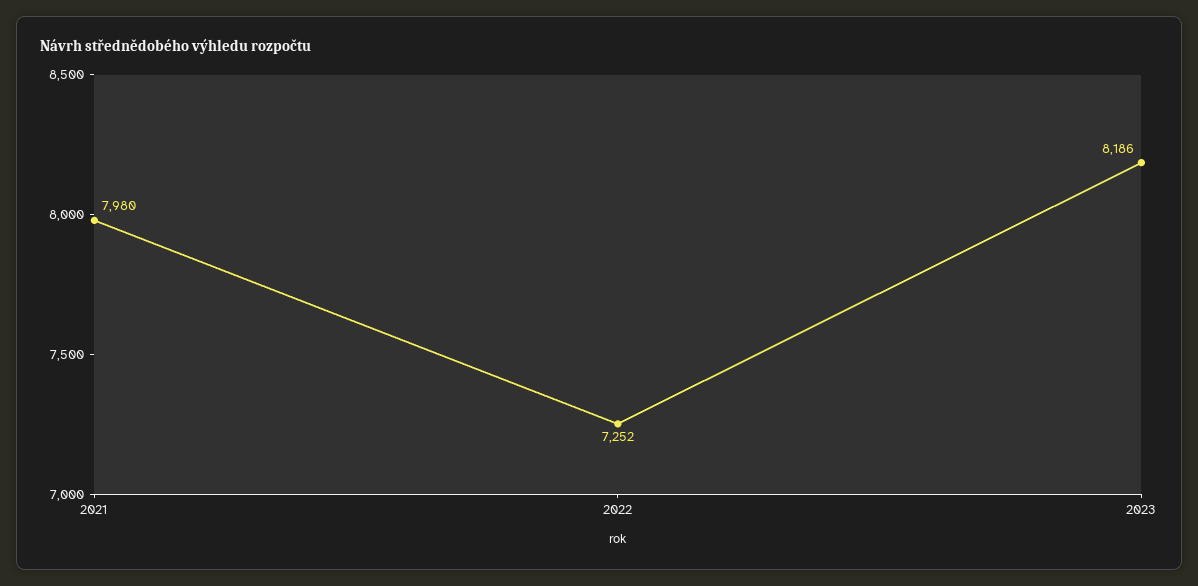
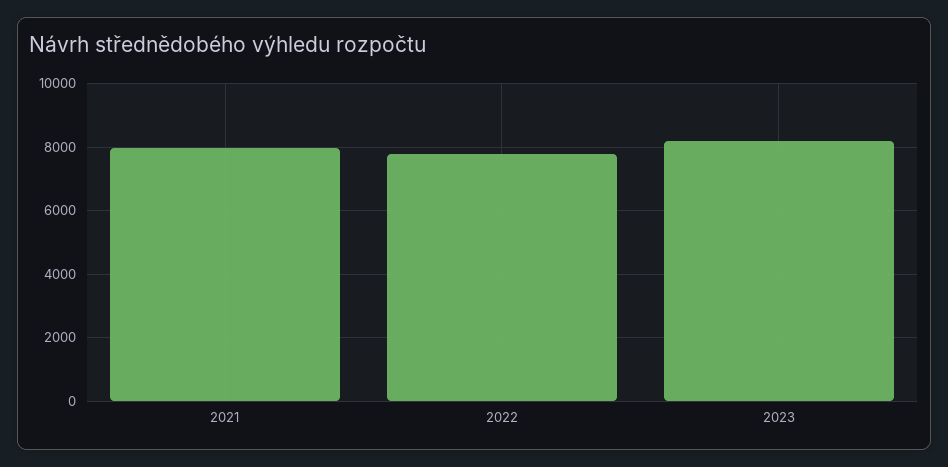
  {
    "2021": 7980,
-   "2022": 7252,
+   "2022": 7800,
    "2023": 8186
  }

